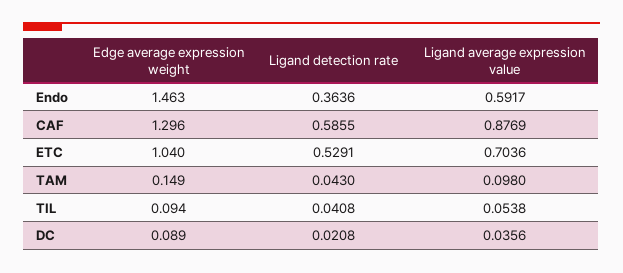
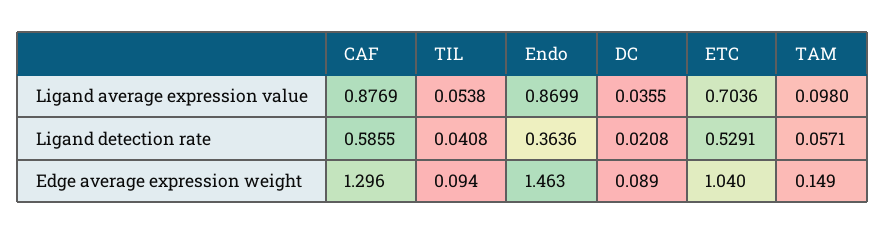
  {
    "Edge average expression weight": {
      "Endo": 1.463,
      "CAF": 1.296,
      "ETC": 1.04,
      "TAM": 0.149,
      "TIL": 0.094,
      "DC": 0.089
    },
    "Ligand detection rate": {
      "Endo": 0.3636,
      "CAF": 0.5855,
      "ETC": 0.5291,
-     "TAM": 0.043,
+     "TAM": 0.0571,
      "TIL": 0.0408,
      "DC": 0.0208
    },
    "Ligand average expression value": {
-     "Endo": 0.5917,
+     "Endo": 0.8699,
      "CAF": 0.8769,
      "ETC": 0.7036,
      "TAM": 0.098,
      "TIL": 0.0538,
-     "DC": 0.0356
+     "DC": 0.0355
    }
  }

